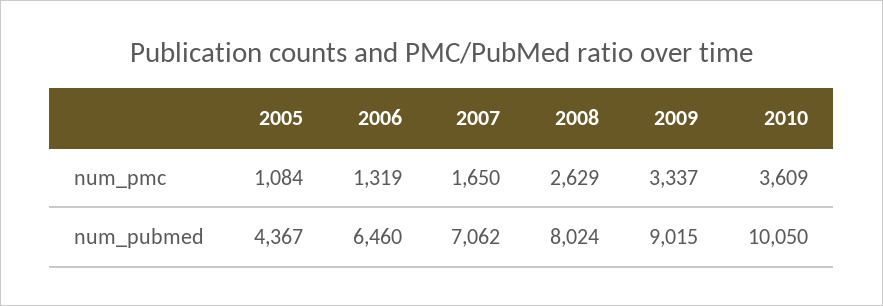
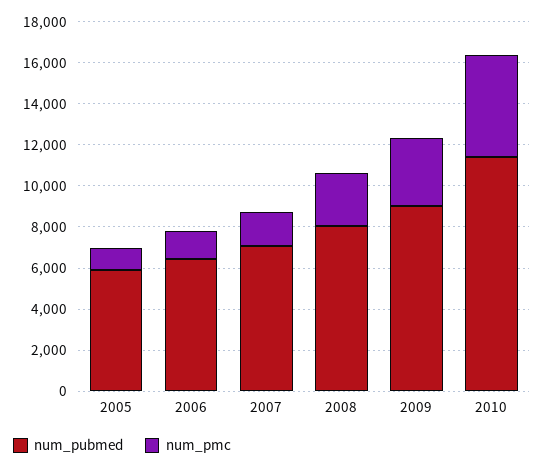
  {
    "num_pmc": {
      "2005": 1084,
      "2006": 1319,
      "2007": 1650,
      "2008": 2629,
      "2009": 3337,
-     "2010": 3609
+     "2010": 5000
    },
    "num_pubmed": {
-     "2005": 4367,
+     "2005": 6000,
      "2006": 6460,
      "2007": 7062,
      "2008": 8024,
      "2009": 9015,
-     "2010": 10050
+     "2010": 11500
    }
  }

